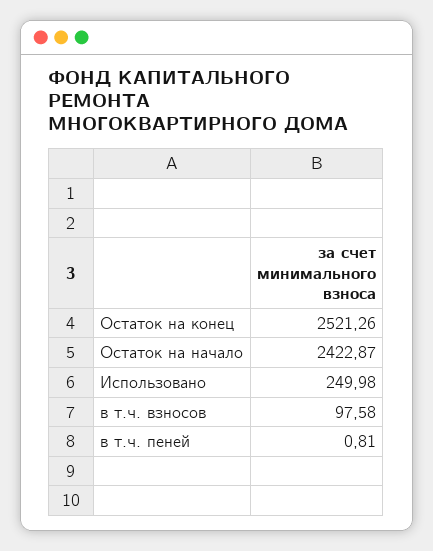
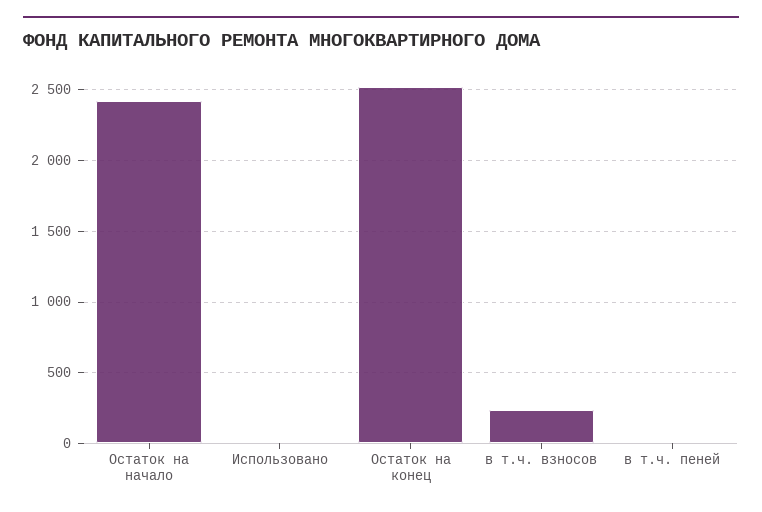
  {
    "Остаток на конец": 2521.26,
    "Остаток на начало": 2422.87,
-   "Использовано": 249.98,
+   "Использовано": 0,
-   "в т.ч. взносов": 97.58,
+   "в т.ч. взносов": 250,
    "в т.ч. пеней": 0.81
  }

